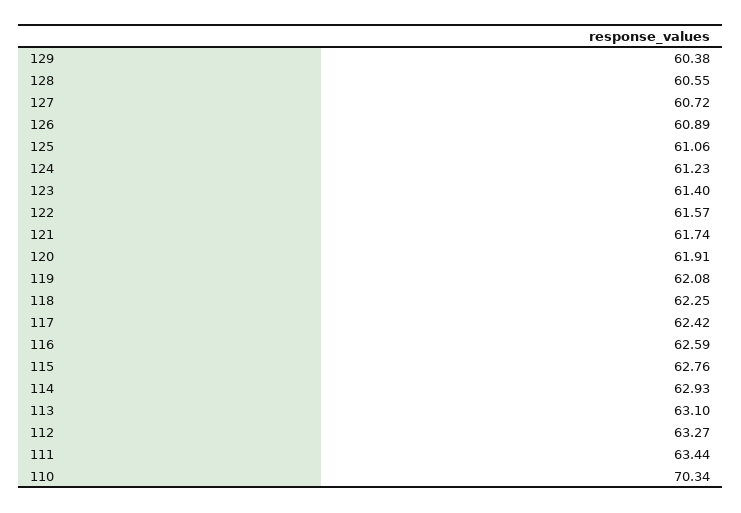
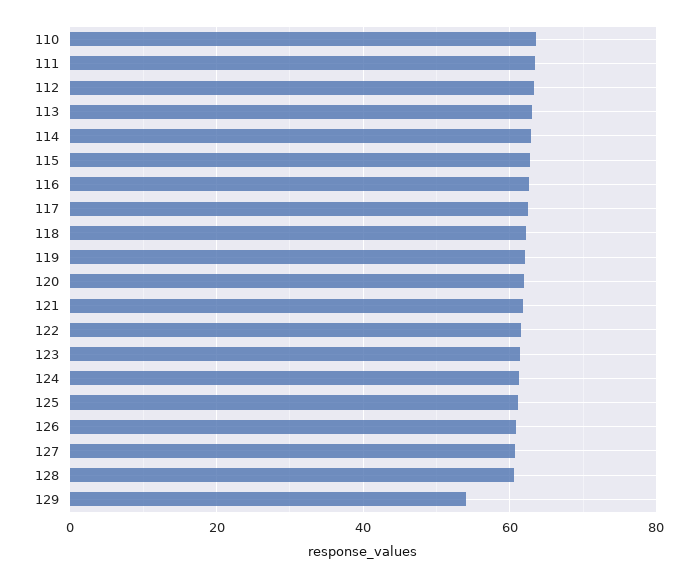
  {
-   "129": 60.38,
+   "129": 54,
    "128": 60.55,
    "127": 60.72,
    "126": 60.89,
    "125": 61.06,
    "124": 61.23,
    "123": 61.4,
    "122": 61.57,
    "121": 61.74,
    "120": 61.91,
    "119": 62.08,
    "118": 62.25,
    "117": 62.42,
    "116": 62.59,
    "115": 62.76,
    "114": 62.93,
    "113": 63.1,
    "112": 63.27,
    "111": 63.44,
-   "110": 70.34
+   "110": 64
  }

